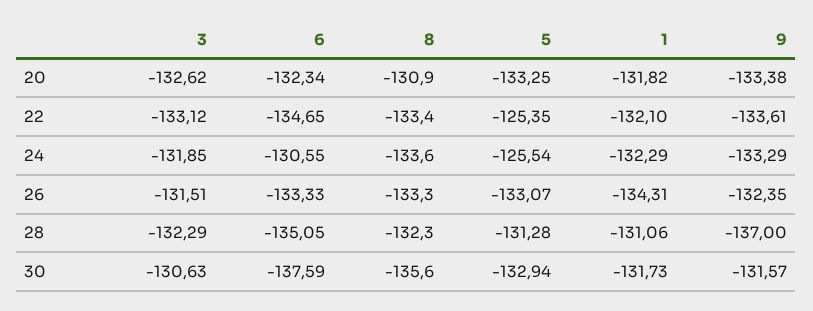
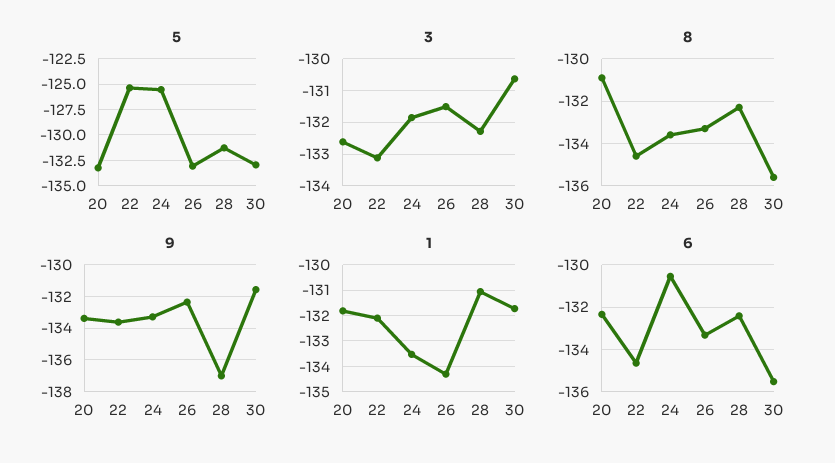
  {
    "3": {
      "20": -132.62,
      "22": -133.12,
      "24": -131.85,
      "26": -131.51,
      "28": -132.29,
      "30": -130.63
    },
    "6": {
      "20": -132.34,
      "22": -134.65,
      "24": -130.55,
      "26": -133.33,
-     "28": -135.05,
+     "28": -132.5,
-     "30": -137.59
+     "30": -135.5
    },
    "8": {
      "20": -130.9,
-     "22": -133.4,
+     "22": -134.5,
      "24": -133.6,
      "26": -133.3,
      "28": -132.3,
      "30": -135.6
    },
    "5": {
      "20": -133.25,
      "22": -125.35,
      "24": -125.54,
      "26": -133.07,
      "28": -131.28,
      "30": -132.94
    },
    "1": {
      "20": -131.82,
      "22": -132.1,
-     "24": -132.29,
+     "24": -133.5,
      "26": -134.31,
      "28": -131.06,
      "30": -131.73
    },
    "9": {
      "20": -133.38,
      "22": -133.61,
      "24": -133.29,
      "26": -132.35,
      "28": -137,
      "30": -131.57
    }
  }

